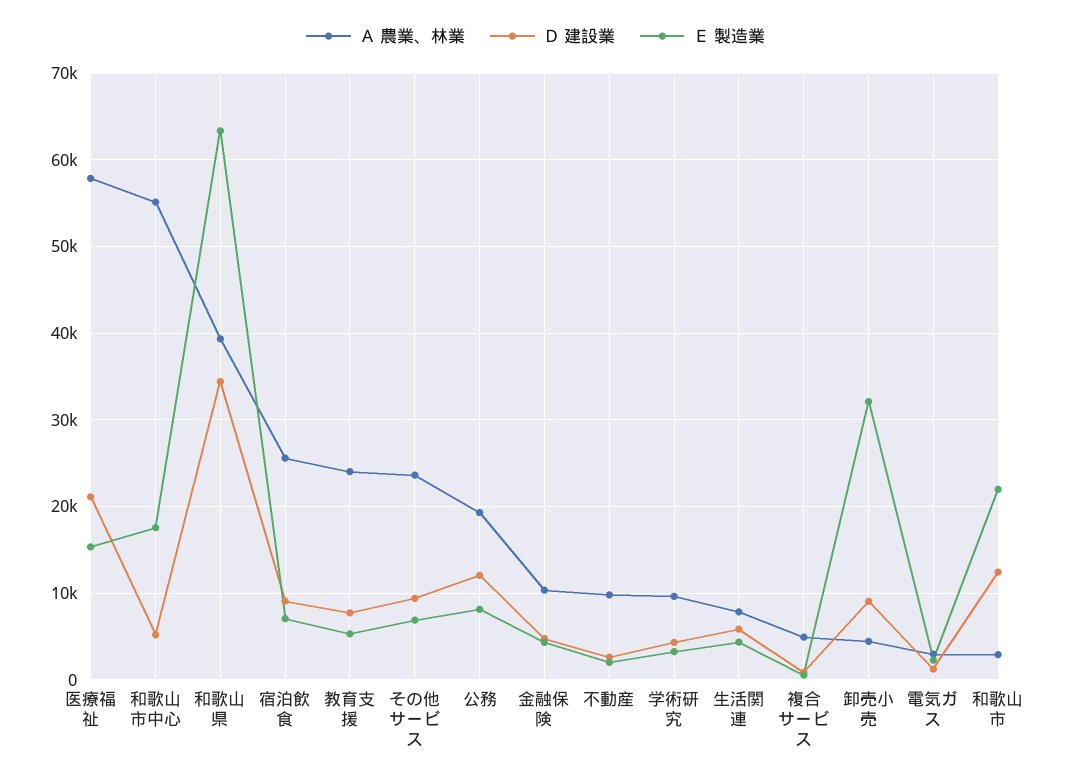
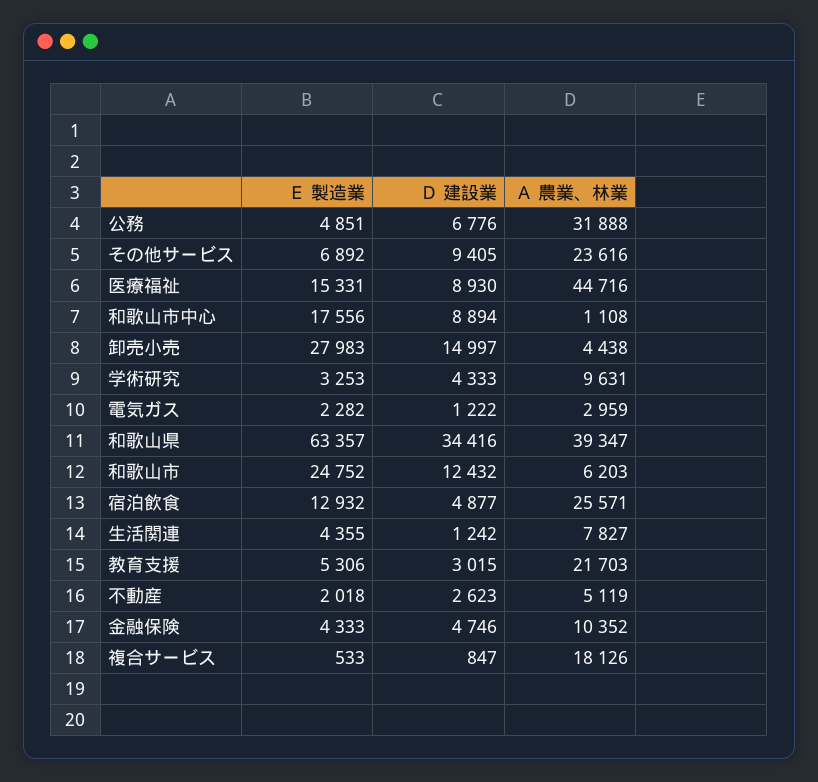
  {
    "Ａ 農業、林業": {
-     "医療福祉": 58000,
+     "医療福祉": 44716,
-     "和歌山市中心": 55000,
+     "和歌山市中心": 1108,
      "和歌山県": 39347,
      "宿泊飲食": 25571,
-     "教育支援": 24000,
+     "教育支援": 21703,
      "その他サービス": 23616,
-     "公務": 19000,
+     "公務": 31888,
      "金融保険": 10352,
-     "不動産": 10000,
+     "不動産": 5119,
      "学術研究": 9631,
      "生活関連": 7827,
-     "複合サービス": 5000,
+     "複合サービス": 18126,
      "卸売小売": 4438,
      "電気ガス": 2959,
-     "和歌山市": 3000
+     "和歌山市": 6203
    },
    "Ｄ 建設業": {
-     "医療福祉": 21000,
+     "医療福祉": 8930,
-     "和歌山市中心": 5000,
+     "和歌山市中心": 8894,
      "和歌山県": 34416,
-     "宿泊飲食": 9000,
+     "宿泊飲食": 4877,
-     "教育支援": 8000,
+     "教育支援": 3015,
      "その他サービス": 9405,
-     "公務": 12000,
+     "公務": 6776,
      "金融保険": 4746,
      "不動産": 2623,
      "学術研究": 4333,
-     "生活関連": 6000,
+     "生活関連": 1242,
      "複合サービス": 847,
-     "卸売小売": 9000,
+     "卸売小売": 14997,
      "電気ガス": 1222,
      "和歌山市": 12432
    },
    "Ｅ 製造業": {
      "医療福祉": 15331,
      "和歌山市中心": 17556,
      "和歌山県": 63357,
-     "宿泊飲食": 7000,
+     "宿泊飲食": 12932,
      "教育支援": 5306,
      "その他サービス": 6892,
-     "公務": 8000,
+     "公務": 4851,
      "金融保険": 4333,
      "不動産": 2018,
      "学術研究": 3253,
      "生活関連": 4355,
      "複合サービス": 533,
-     "卸売小売": 32000,
+     "卸売小売": 27983,
      "電気ガス": 2282,
-     "和歌山市": 22000
+     "和歌山市": 24752
    }
  }

